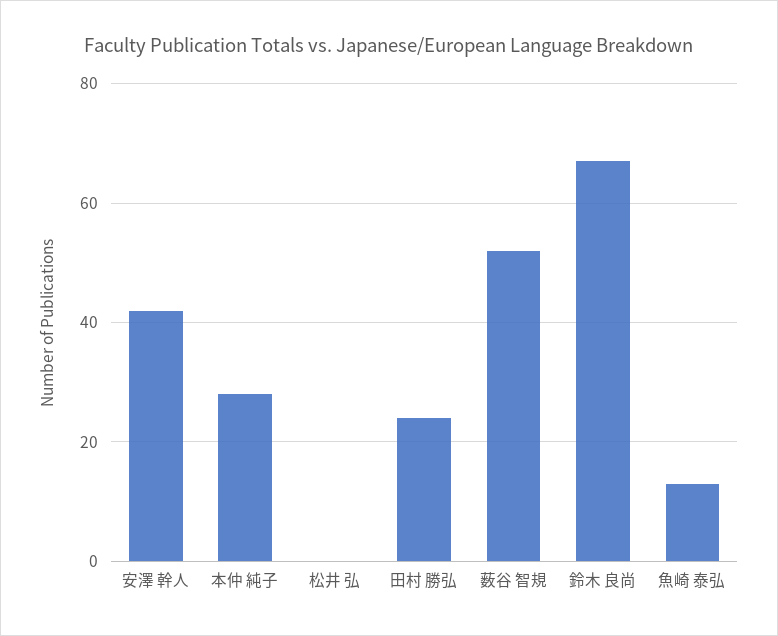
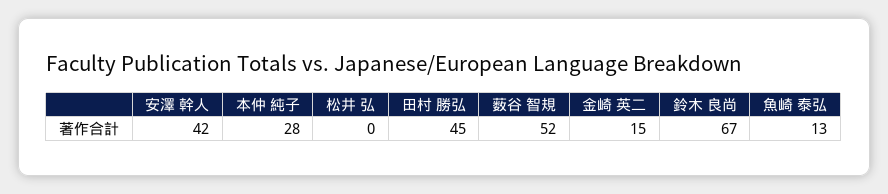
  {
    "安澤 幹人": 42,
    "本仲 純子": 28,
    "松井 弘": 0,
-   "田村 勝弘": 25,
+   "田村 勝弘": 45,
    "薮谷 智規": 52,
    "鈴木 良尚": 67,
-   "魚崎 泰弘": 13
+   "魚崎 泰弘": 13,
+   "金崎 英二": 15
  }

